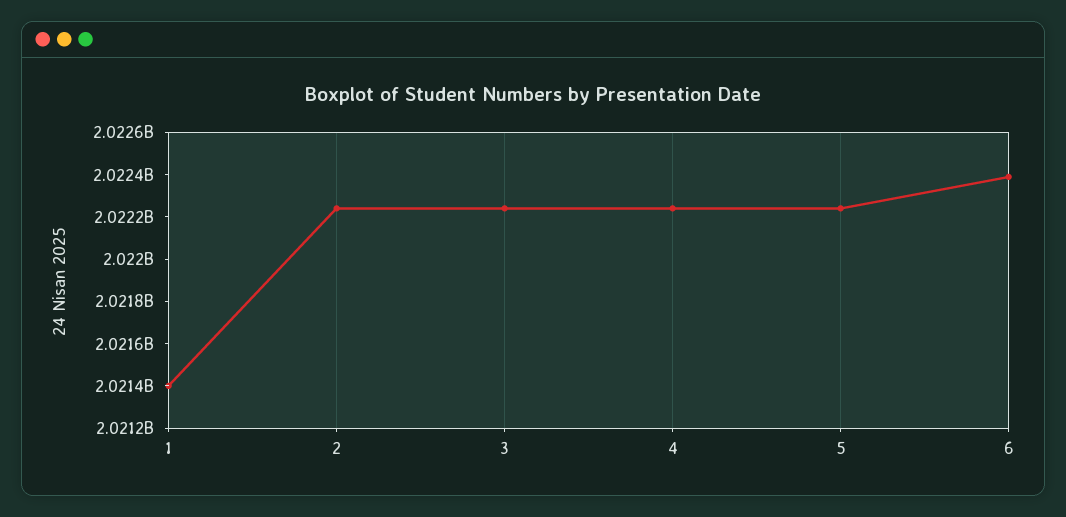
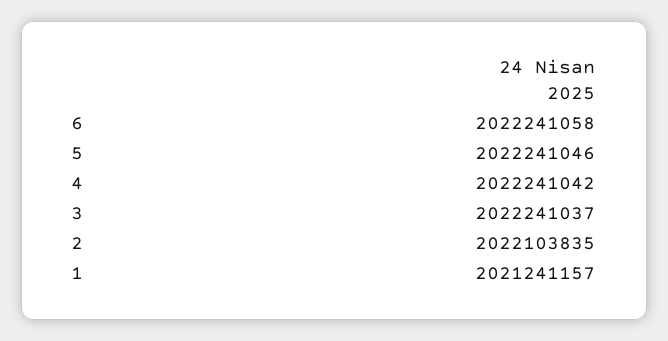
  {
-   "1": 2021400000,
+   "1": 2021241157,
-   "2": 2022250000,
+   "2": 2022103835,
    "3": 2022241037,
    "4": 2022241042,
    "5": 2022241046,
-   "6": 2022400000
+   "6": 2022241058
  }

